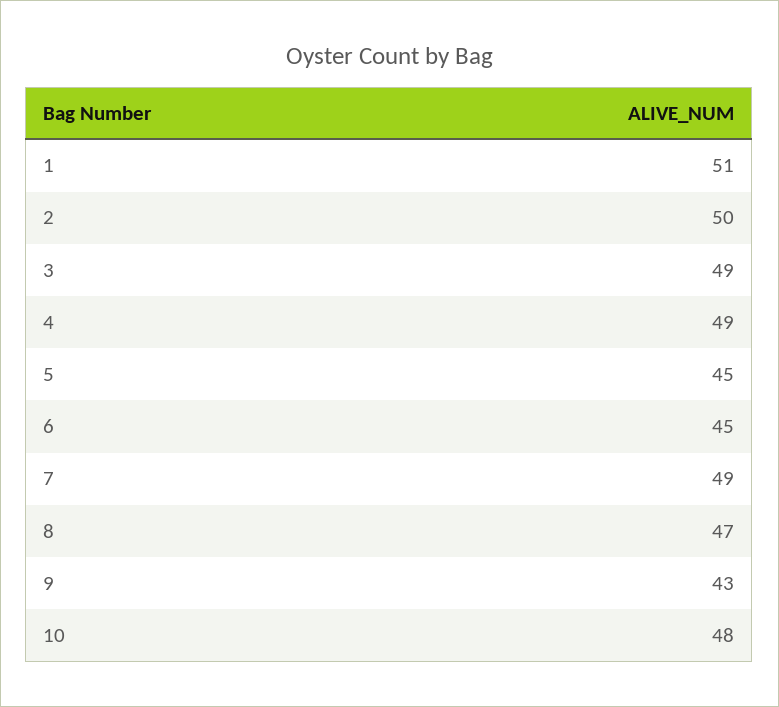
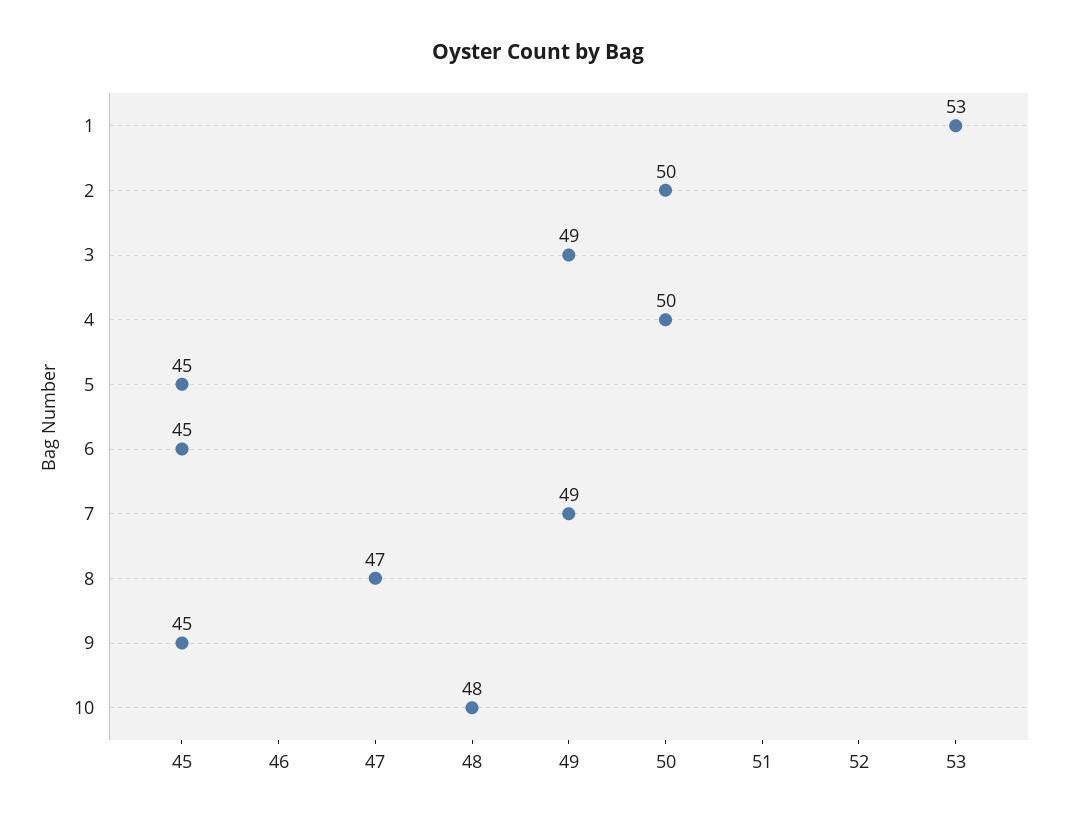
  {
-   "1": 51,
+   "1": 53,
    "2": 50,
    "3": 49,
-   "4": 49,
+   "4": 50,
    "5": 45,
    "6": 45,
    "7": 49,
    "8": 47,
-   "9": 43,
+   "9": 45,
    "10": 48
  }

